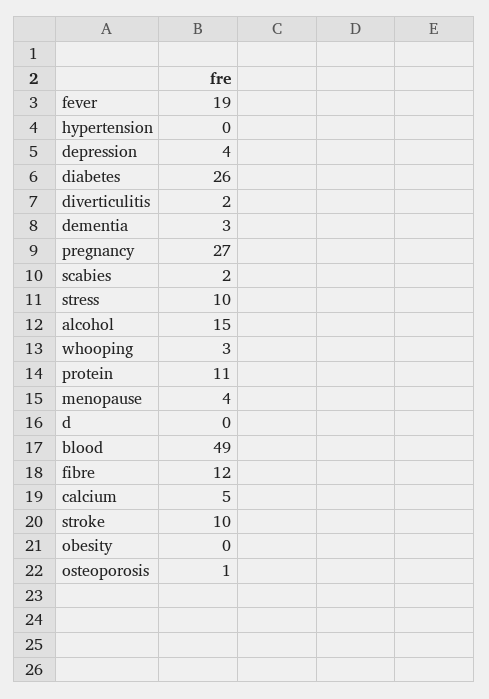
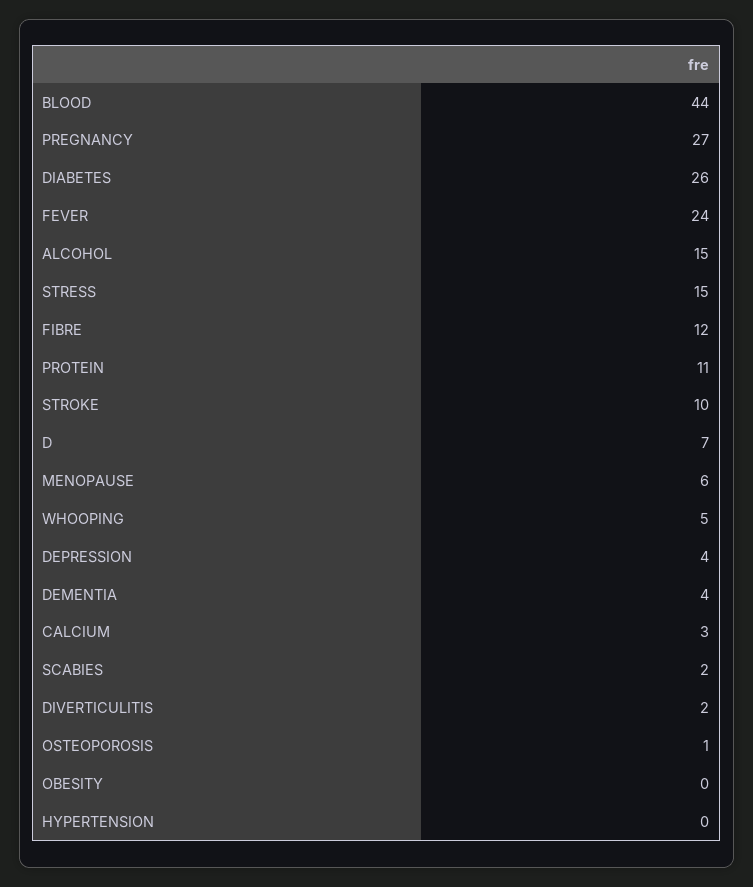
  {
-   "fever": 19,
+   "fever": 24,
    "hypertension": 0,
    "depression": 4,
    "diabetes": 26,
    "diverticulitis": 2,
-   "dementia": 3,
+   "dementia": 4,
    "pregnancy": 27,
    "scabies": 2,
-   "stress": 10,
+   "stress": 15,
    "alcohol": 15,
-   "whooping": 3,
+   "whooping": 5,
    "protein": 11,
-   "menopause": 4,
+   "menopause": 6,
-   "d": 0,
+   "d": 7,
-   "blood": 49,
+   "blood": 44,
    "fibre": 12,
-   "calcium": 5,
+   "calcium": 3,
    "stroke": 10,
    "obesity": 0,
    "osteoporosis": 1
  }

